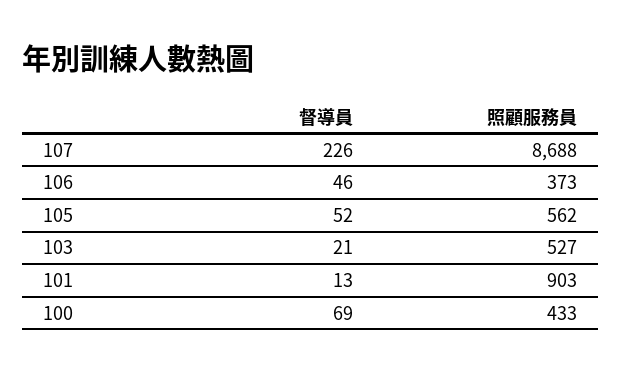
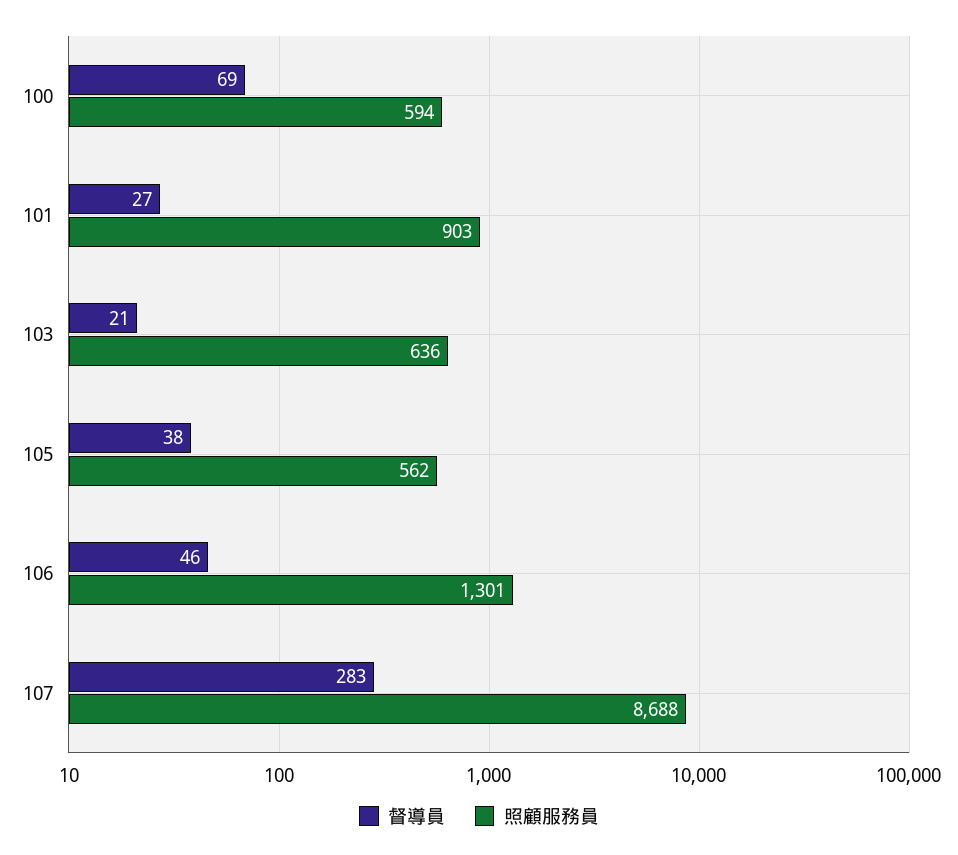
  {
    "督導員": {
-     "107": 226,
+     "107": 283,
      "106": 46,
-     "105": 52,
+     "105": 38,
      "103": 21,
-     "101": 13,
+     "101": 27,
      "100": 69
    },
    "照顧服務員": {
      "107": 8688,
-     "106": 373,
+     "106": 1301,
      "105": 562,
-     "103": 527,
+     "103": 636,
      "101": 903,
-     "100": 433
+     "100": 594
    }
  }

